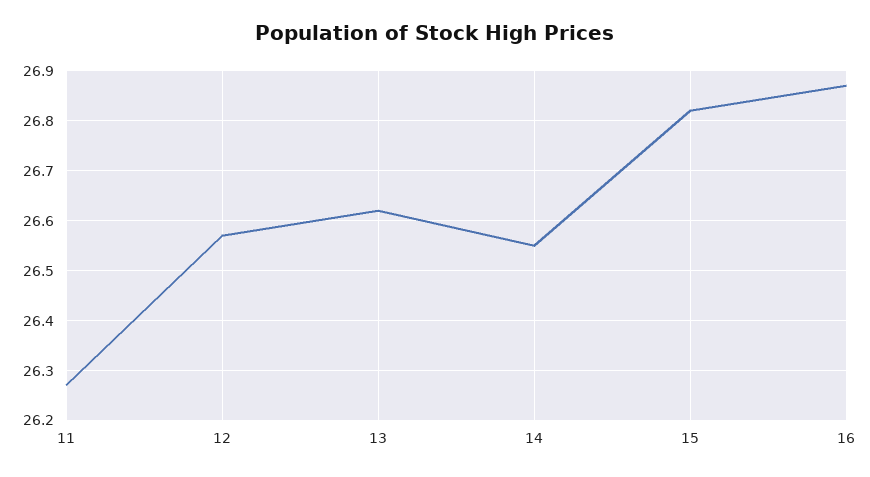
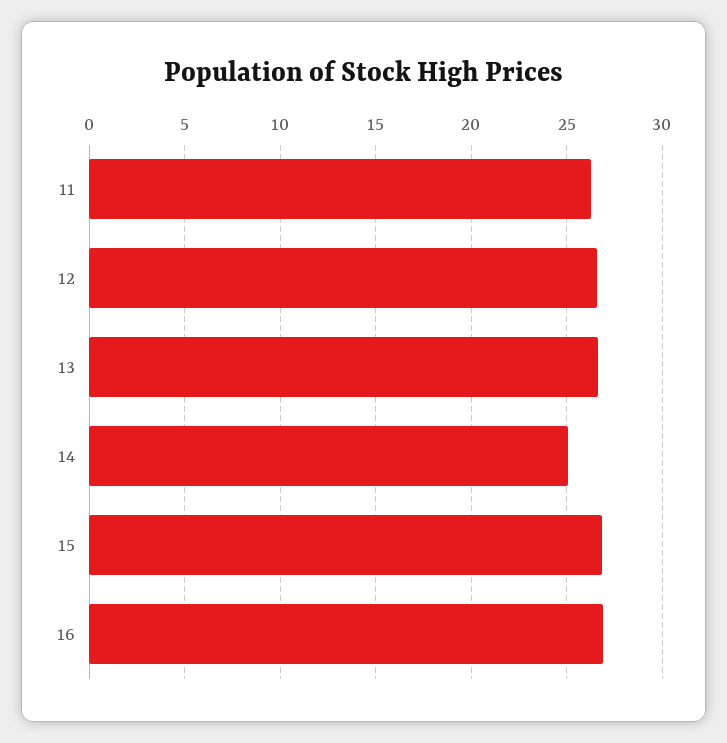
  {
    "11": 26.25,
    "12": 26.55,
    "13": 26.6,
-   "14": 26.55,
+   "14": 25,
    "15": 26.8,
    "16": 26.85
  }

